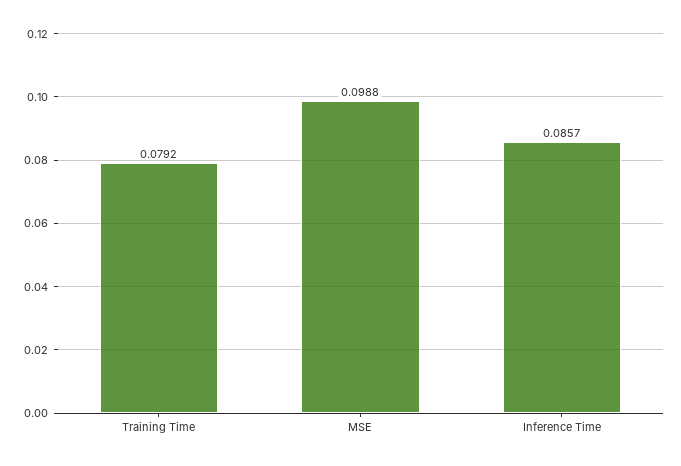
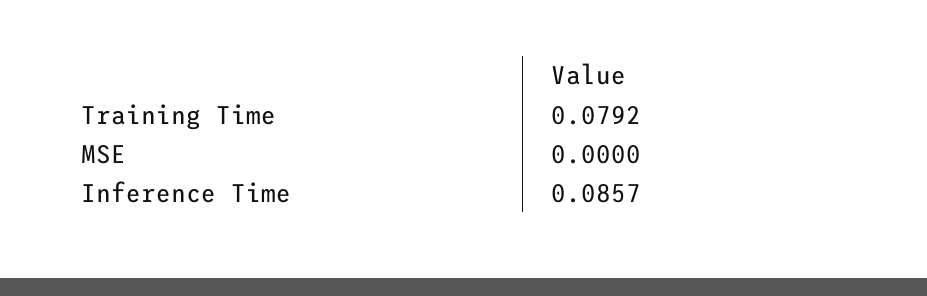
  {
    "Training Time": 0.0792,
-   "MSE": 0.0988,
+   "MSE": 0,
    "Inference Time": 0.0857
  }

